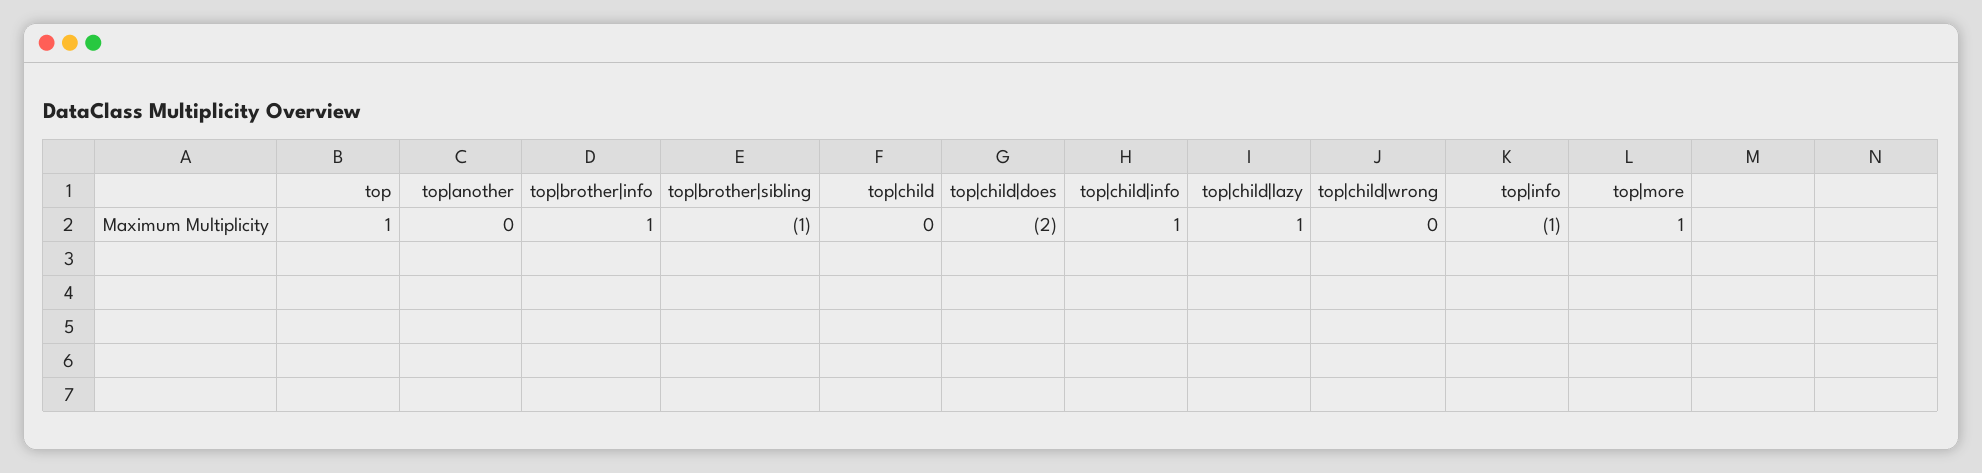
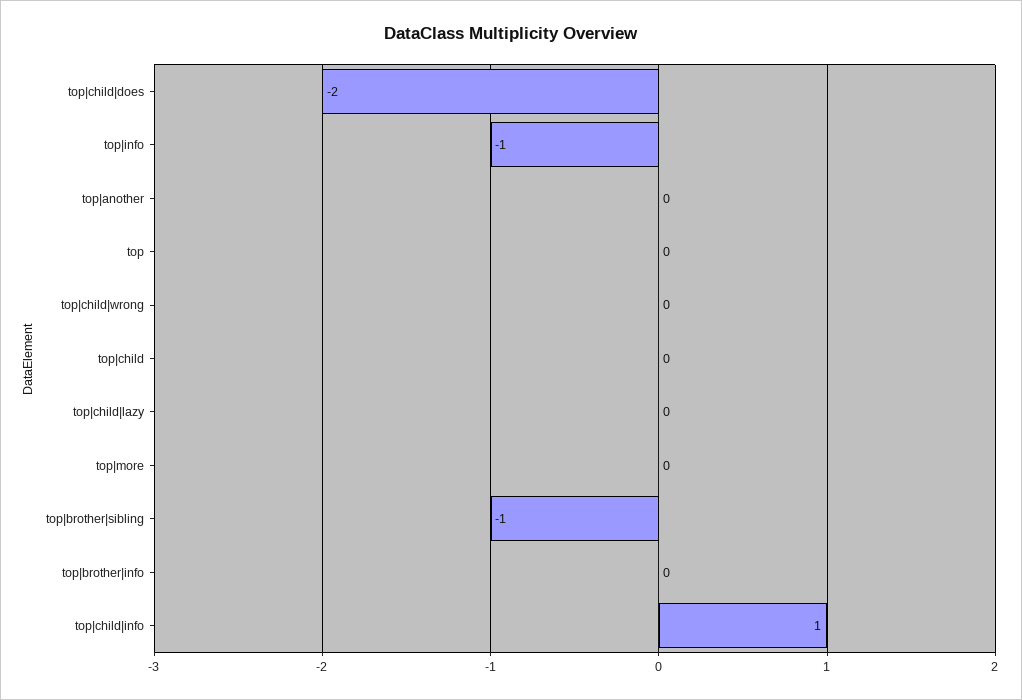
  {
-   "top": 1,
+   "top": 0,
    "top|another": 0,
-   "top|brother|info": 1,
+   "top|brother|info": 0,
    "top|brother|sibling": -1,
    "top|child": 0,
    "top|child|does": -2,
    "top|child|info": 1,
-   "top|child|lazy": 1,
+   "top|child|lazy": 0,
    "top|child|wrong": 0,
    "top|info": -1,
-   "top|more": 1
+   "top|more": 0
  }

